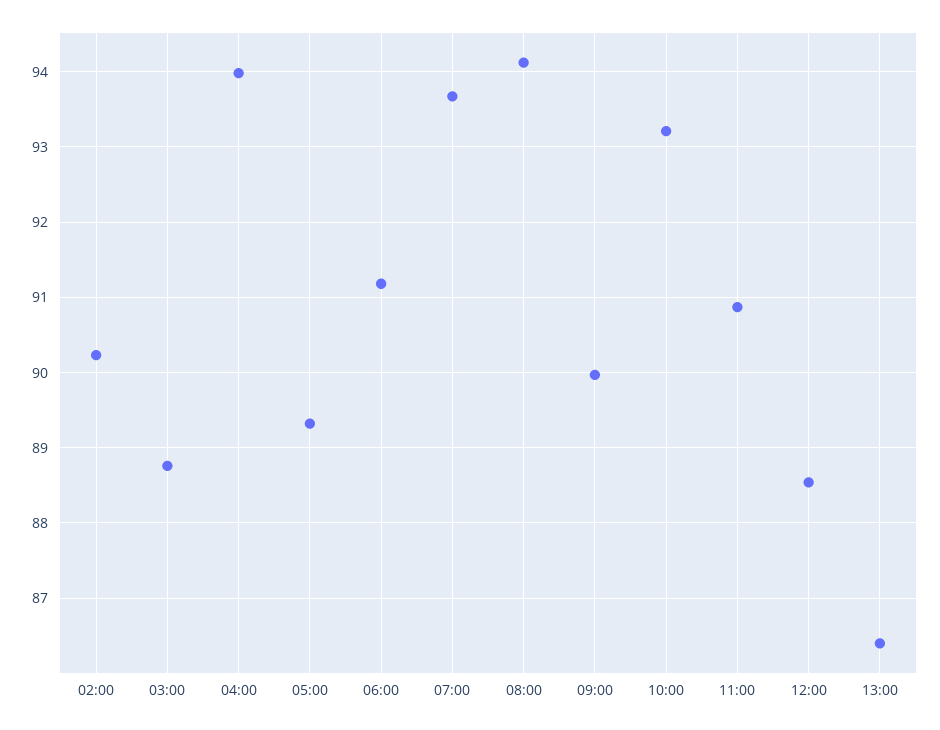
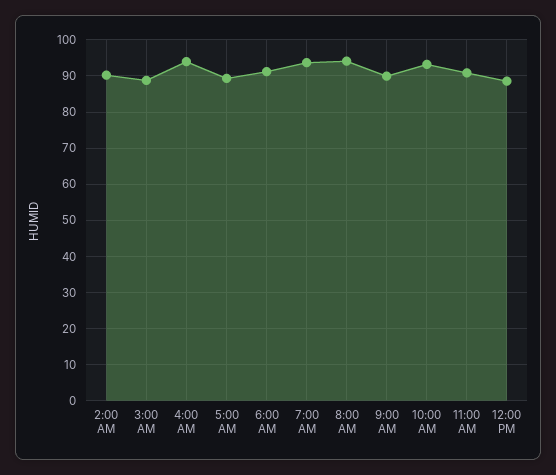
  {
    "02:00": 90.2,
    "03:00": 88.8,
    "04:00": 94,
    "05:00": 89.3,
    "06:00": 91.2,
    "07:00": 93.7,
    "08:00": 94.1,
    "09:00": 90,
    "10:00": 93.2,
    "11:00": 90.9,
-   "12:00": 88.5,
+   "12:00": 88.5
-   "13:00": 86.4
  }

